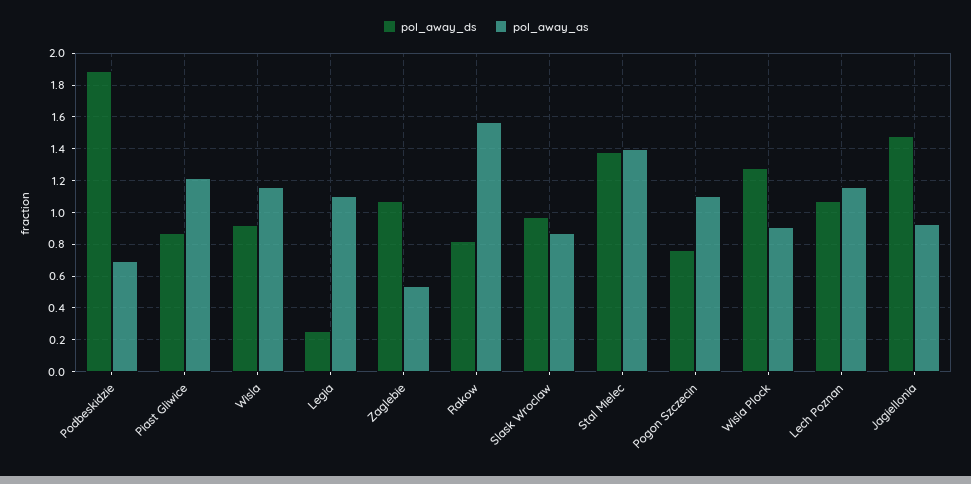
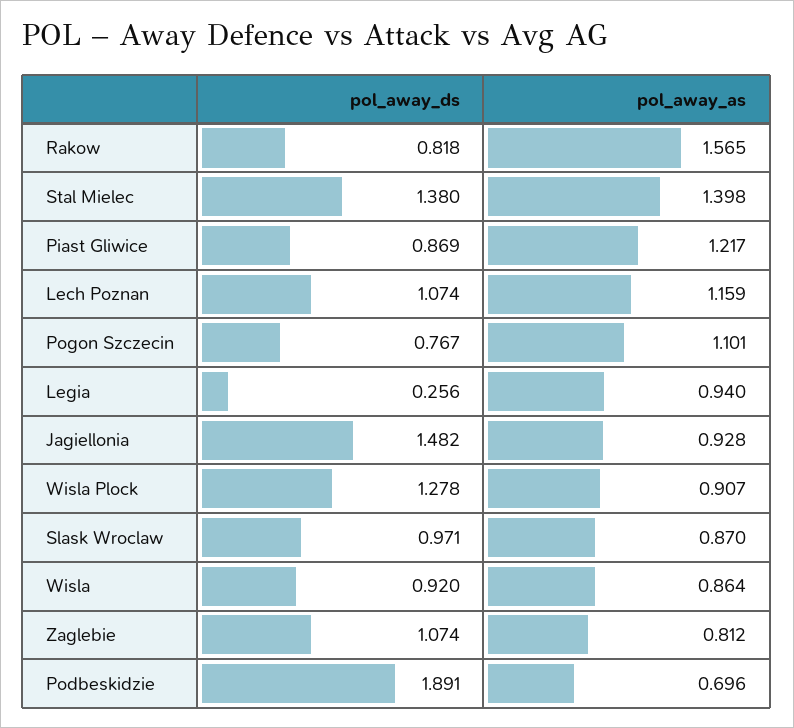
  {
    "pol_away_ds": {
      "Podbeskidzie": 1.891,
      "Piast Gliwice": 0.869,
      "Wisla": 0.92,
      "Legia": 0.256,
      "Zaglebie": 1.074,
      "Rakow": 0.818,
      "Slask Wroclaw": 0.971,
      "Stal Mielec": 1.38,
      "Pogon Szczecin": 0.767,
      "Wisla Plock": 1.278,
      "Lech Poznan": 1.074,
      "Jagiellonia": 1.482
    },
    "pol_away_as": {
      "Podbeskidzie": 0.696,
      "Piast Gliwice": 1.217,
-     "Wisla": 1.15,
+     "Wisla": 0.864,
-     "Legia": 1.1,
+     "Legia": 0.94,
-     "Zaglebie": 0.55,
+     "Zaglebie": 0.812,
      "Rakow": 1.565,
      "Slask Wroclaw": 0.87,
      "Stal Mielec": 1.398,
      "Pogon Szczecin": 1.101,
      "Wisla Plock": 0.907,
      "Lech Poznan": 1.159,
      "Jagiellonia": 0.928
    }
  }

